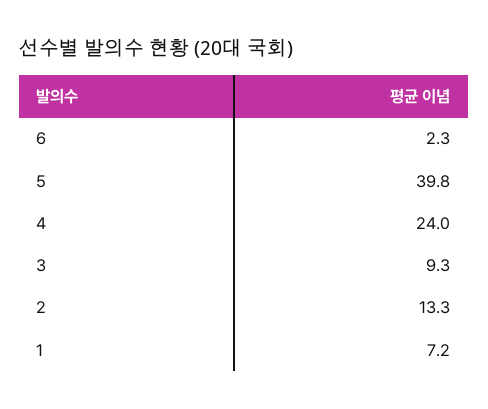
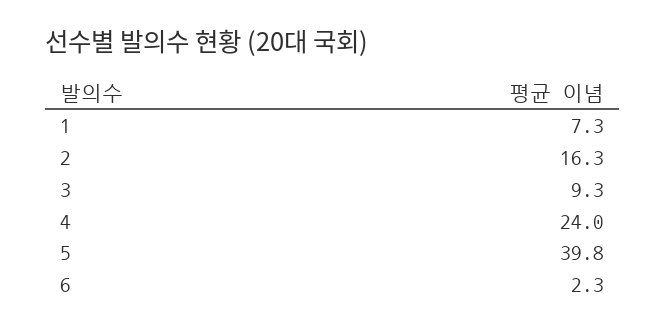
  {
    "6": 2.3,
    "5": 39.8,
    "4": 24,
    "3": 9.3,
-   "2": 13.3,
+   "2": 16.3,
-   "1": 7.2
+   "1": 7.3
  }

